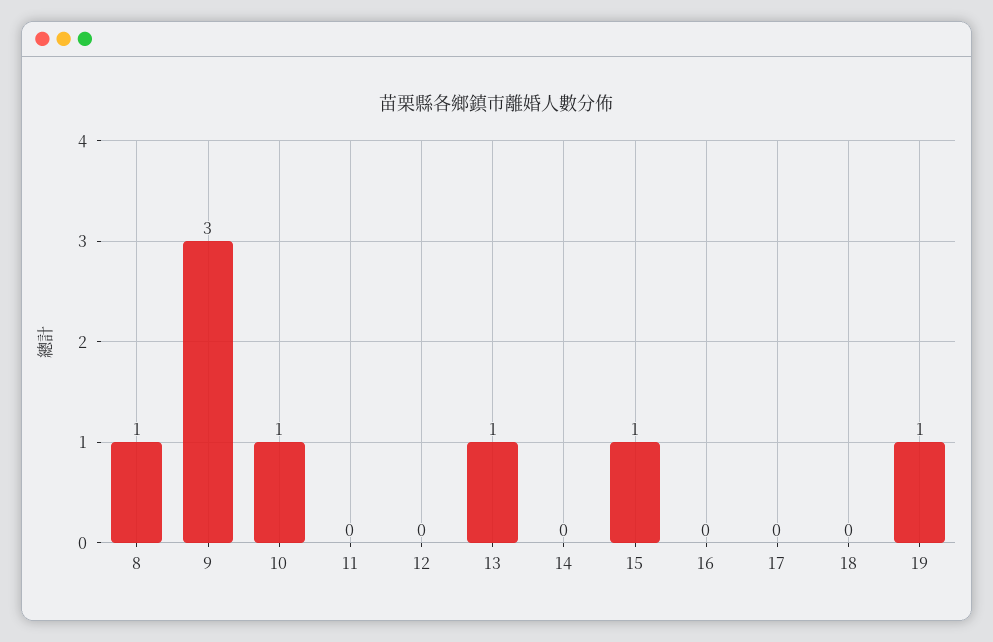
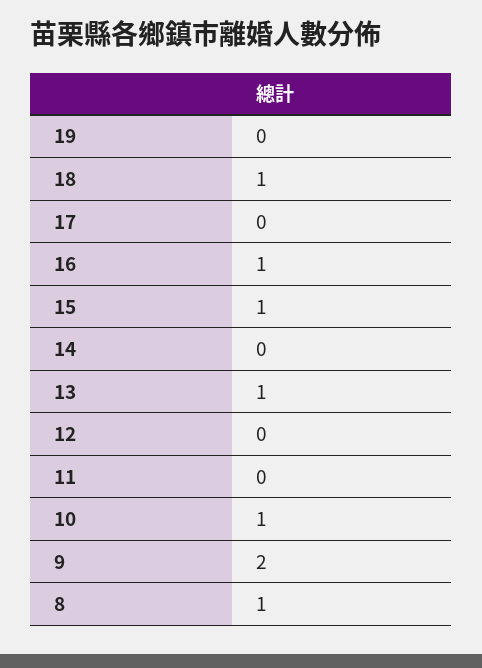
  {
    "8": 1,
-   "9": 3,
+   "9": 2,
    "10": 1,
    "11": 0,
    "12": 0,
    "13": 1,
    "14": 0,
    "15": 1,
-   "16": 0,
+   "16": 1,
    "17": 0,
-   "18": 0,
+   "18": 1,
-   "19": 1
+   "19": 0
  }

